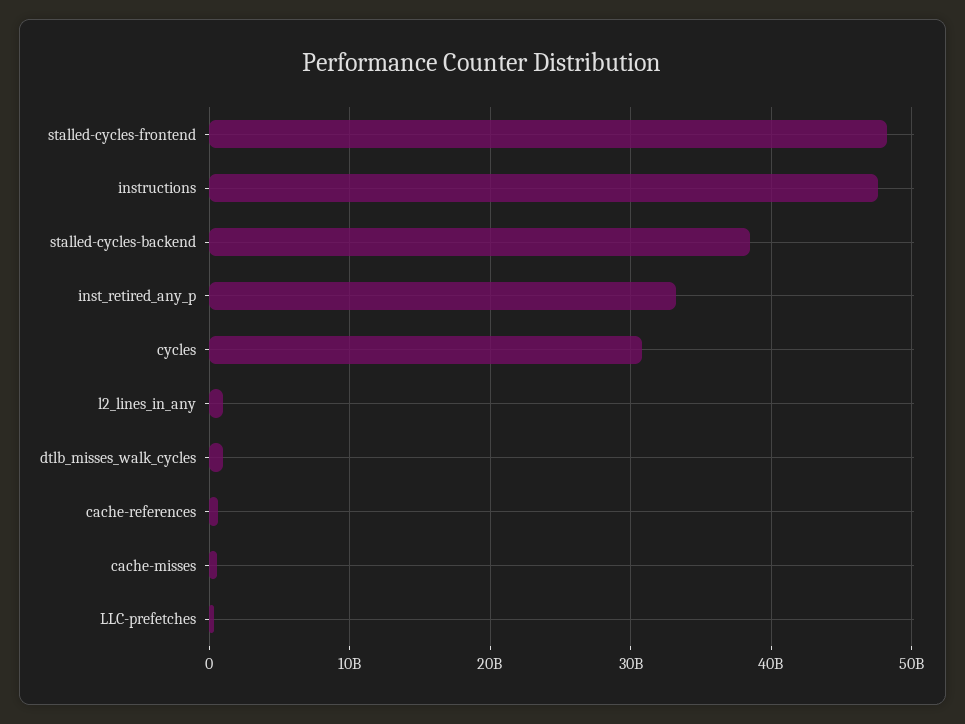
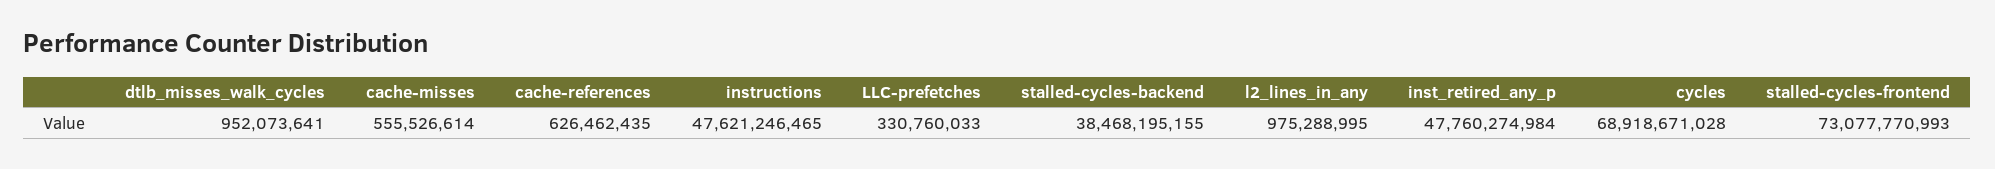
  {
-   "stalled-cycles-frontend": 48000000000,
+   "stalled-cycles-frontend": 73077770993,
    "instructions": 47621246465,
    "stalled-cycles-backend": 38468195155,
-   "inst_retired_any_p": 33000000000,
+   "inst_retired_any_p": 47760274984,
-   "cycles": 31000000000,
+   "cycles": 68918671028,
    "l2_lines_in_any": 975288995,
    "dtlb_misses_walk_cycles": 952073641,
    "cache-references": 626462435,
    "cache-misses": 555526614,
    "LLC-prefetches": 330760033
  }

